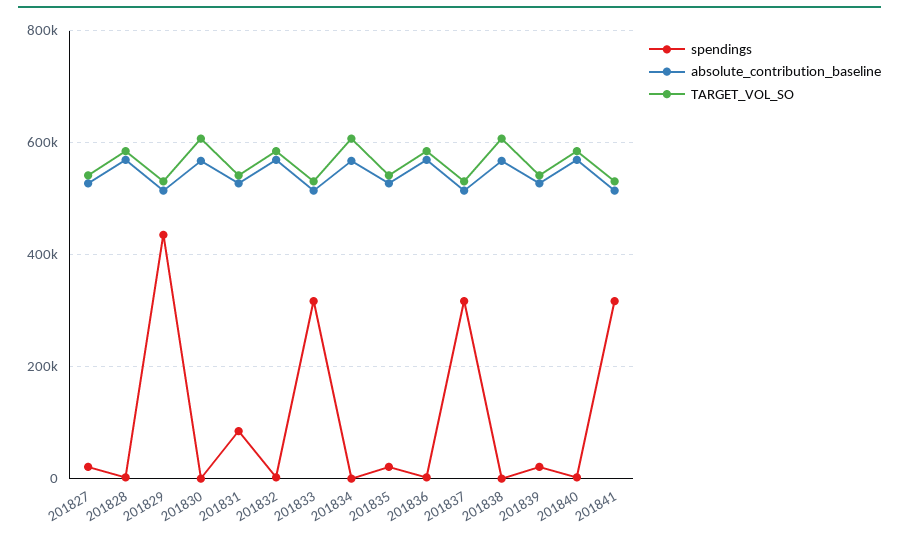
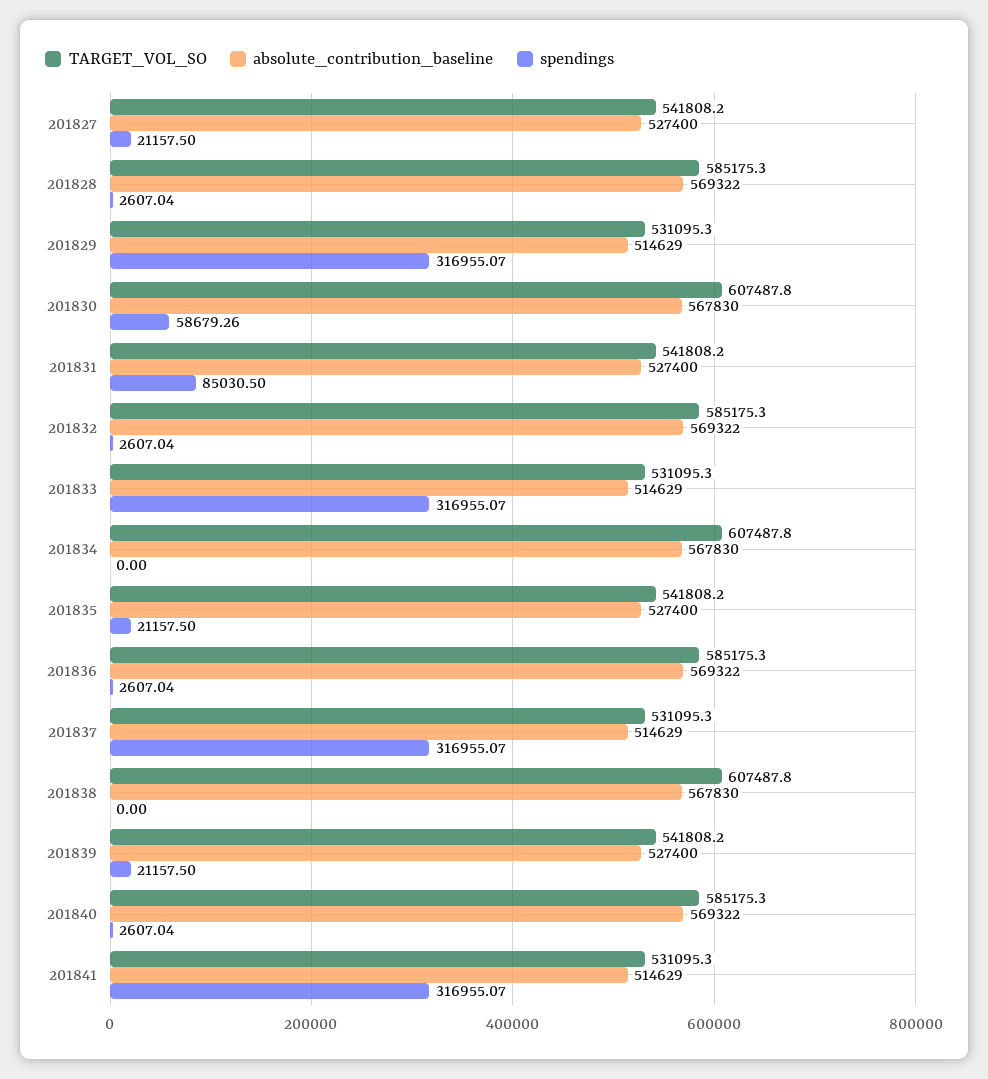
  {
    "spendings": {
      "201827": 21157.5,
      "201828": 2607.04,
-     "201829": 440000,
+     "201829": 316955.07,
-     "201830": 0,
+     "201830": 58679.26,
      "201831": 85030.5,
      "201832": 2607.04,
      "201833": 316955.07,
      "201834": 0,
      "201835": 21157.5,
      "201836": 2607.04,
      "201837": 316955.07,
      "201838": 0,
      "201839": 21157.5,
      "201840": 2607.04,
      "201841": 316955.07
    },
    "absolute_contribution_baseline": {
      "201827": 527400,
      "201828": 569322,
      "201829": 514629,
      "201830": 567830,
      "201831": 527400,
      "201832": 569322,
      "201833": 514629,
      "201834": 567830,
      "201835": 527400,
      "201836": 569322,
      "201837": 514629,
      "201838": 567830,
      "201839": 527400,
      "201840": 569322,
      "201841": 514629
    },
    "TARGET_VOL_SO": {
      "201827": 541808.2,
      "201828": 585175.3,
      "201829": 531095.3,
      "201830": 607487.8,
      "201831": 541808.2,
      "201832": 585175.3,
      "201833": 531095.3,
      "201834": 607487.8,
      "201835": 541808.2,
      "201836": 585175.3,
      "201837": 531095.3,
      "201838": 607487.8,
      "201839": 541808.2,
      "201840": 585175.3,
      "201841": 531095.3
    }
  }

